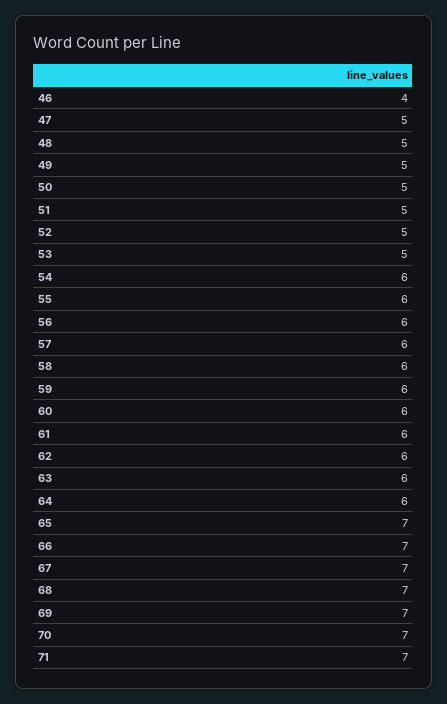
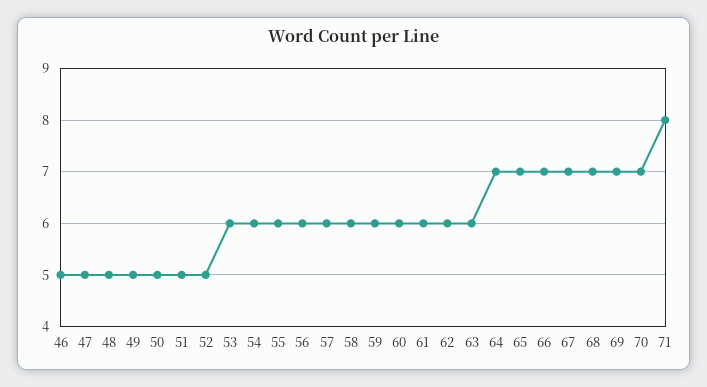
  {
-   "46": 4,
+   "46": 5,
    "47": 5,
    "48": 5,
    "49": 5,
    "50": 5,
    "51": 5,
    "52": 5,
-   "53": 5,
+   "53": 6,
    "54": 6,
    "55": 6,
    "56": 6,
    "57": 6,
    "58": 6,
    "59": 6,
    "60": 6,
    "61": 6,
    "62": 6,
    "63": 6,
-   "64": 6,
+   "64": 7,
    "65": 7,
    "66": 7,
    "67": 7,
    "68": 7,
    "69": 7,
    "70": 7,
-   "71": 7
+   "71": 8
  }

